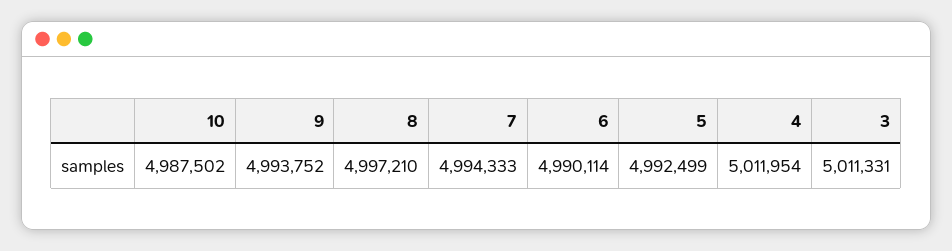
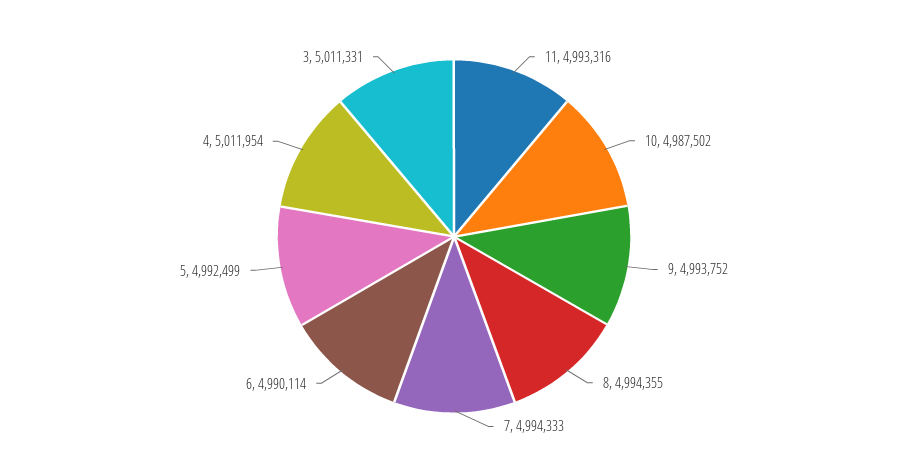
  {
    "10": 4987502,
    "9": 4993752,
-   "8": 4997210,
+   "8": 4994355,
    "7": 4994333,
    "6": 4990114,
    "5": 4992499,
    "4": 5011954,
-   "3": 5011331
+   "3": 5011331,
+   "11": 4993316
  }

